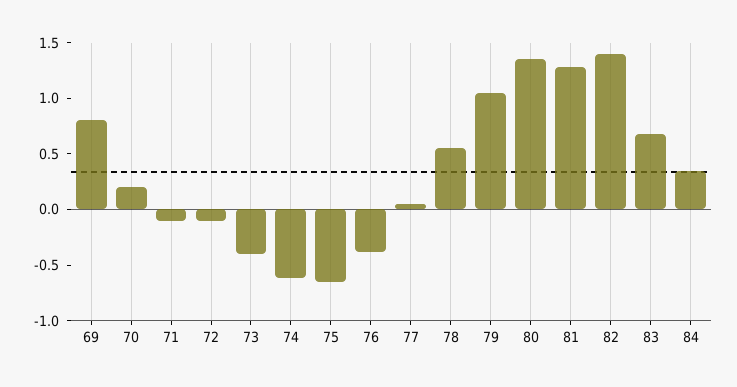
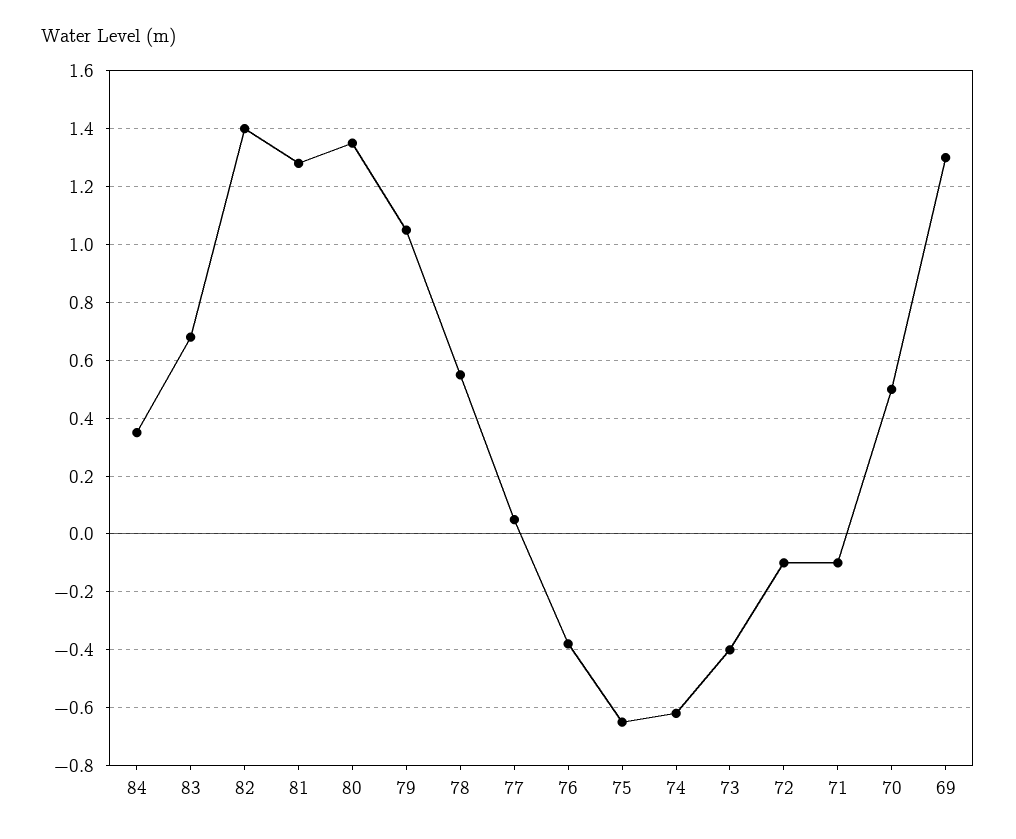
  {
-   "69": 0.8,
+   "69": 1.3,
-   "70": 0.2,
+   "70": 0.5,
    "71": -0.1,
    "72": -0.1,
    "73": -0.4,
    "74": -0.6,
    "75": -0.65,
    "76": -0.4,
    "77": 0.05,
    "78": 0.55,
    "79": 1.05,
    "80": 1.35,
    "81": 1.3,
    "82": 1.4,
    "83": 0.7,
    "84": 0.35
  }

